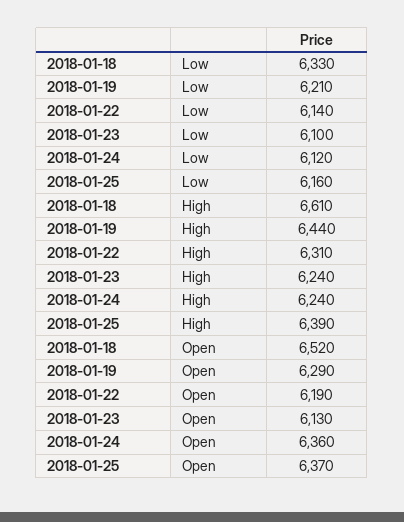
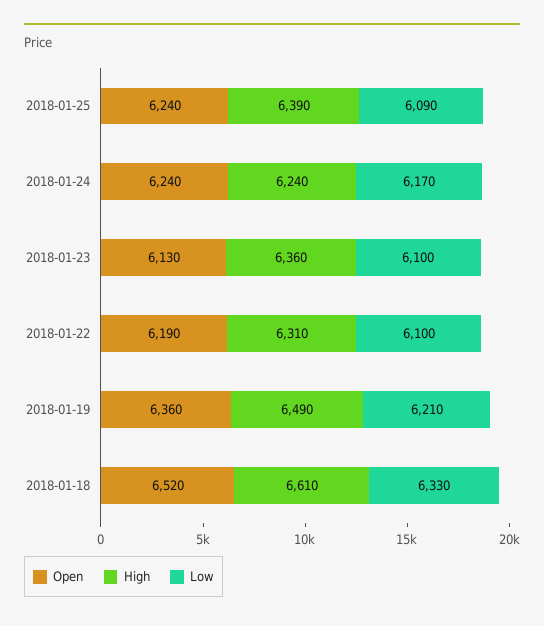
  {
    "Low": {
      "2018-01-18": 6330,
      "2018-01-19": 6210,
-     "2018-01-22": 6140,
+     "2018-01-22": 6100,
      "2018-01-23": 6100,
-     "2018-01-24": 6120,
+     "2018-01-24": 6170,
-     "2018-01-25": 6160
+     "2018-01-25": 6090
    },
    "High": {
      "2018-01-18": 6610,
-     "2018-01-19": 6440,
+     "2018-01-19": 6490,
      "2018-01-22": 6310,
-     "2018-01-23": 6240,
+     "2018-01-23": 6360,
      "2018-01-24": 6240,
      "2018-01-25": 6390
    },
    "Open": {
      "2018-01-18": 6520,
-     "2018-01-19": 6290,
+     "2018-01-19": 6360,
      "2018-01-22": 6190,
      "2018-01-23": 6130,
-     "2018-01-24": 6360,
+     "2018-01-24": 6240,
-     "2018-01-25": 6370
+     "2018-01-25": 6240
    }
  }

